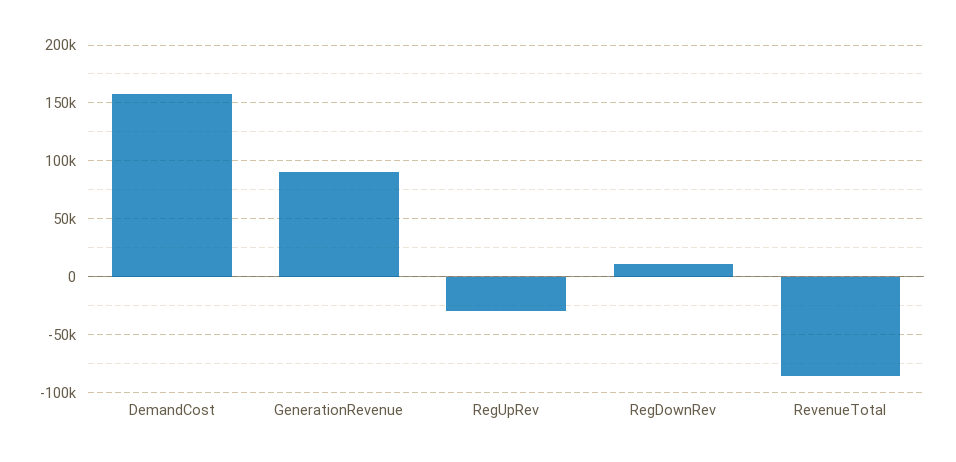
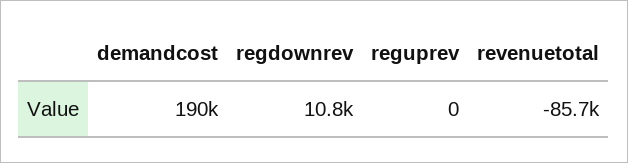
  {
-   "DemandCost": 160000,
+   "DemandCost": 190000,
-   "GenerationRevenue": 90000,
-   "RegUpRev": -30000,
+   "RegUpRev": 0,
    "RegDownRev": 10800,
    "RevenueTotal": -85700
  }

